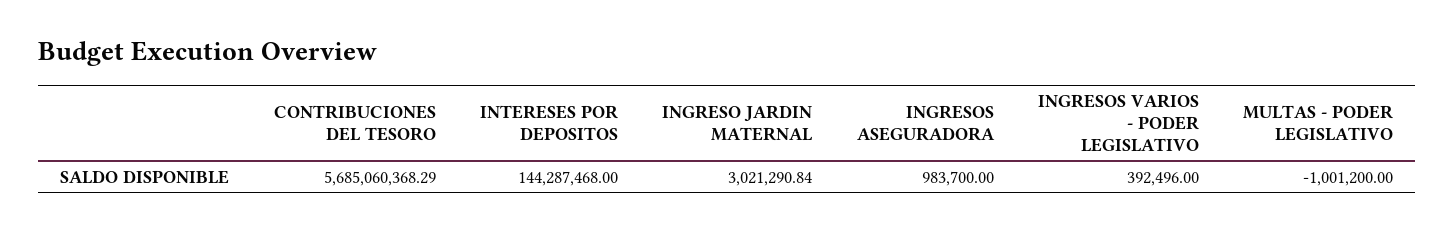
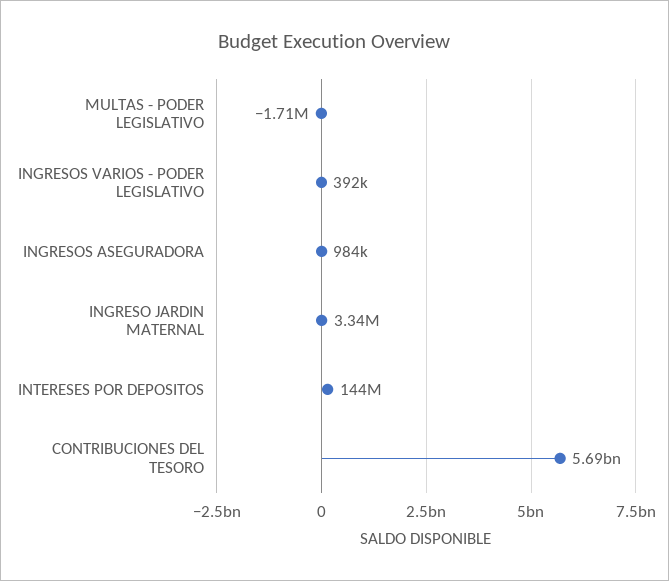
  {
    "CONTRIBUCIONES DEL TESORO": 5685060368.29,
    "INTERESES POR DEPOSITOS": 144287468,
-   "INGRESO JARDIN MATERNAL": 3021290.84,
+   "INGRESO JARDIN MATERNAL": 3340000,
    "INGRESOS ASEGURADORA": 983700,
    "INGRESOS VARIOS - PODER LEGISLATIVO": 392496,
-   "MULTAS - PODER LEGISLATIVO": -1001200
+   "MULTAS - PODER LEGISLATIVO": -1710000
  }

